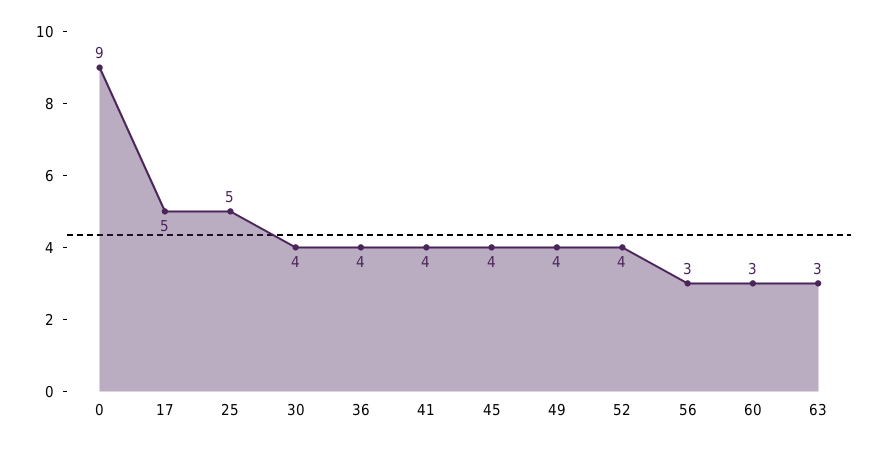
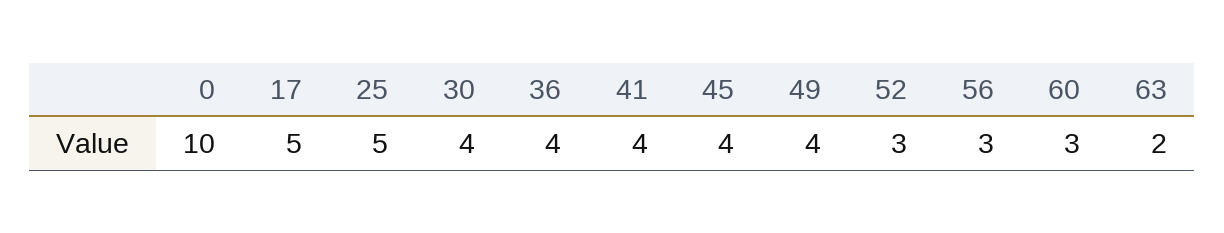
  {
-   "0": 9,
+   "0": 10,
    "17": 5,
    "25": 5,
    "30": 4,
    "36": 4,
    "41": 4,
    "45": 4,
    "49": 4,
-   "52": 4,
+   "52": 3,
    "56": 3,
    "60": 3,
-   "63": 3
+   "63": 2
  }

